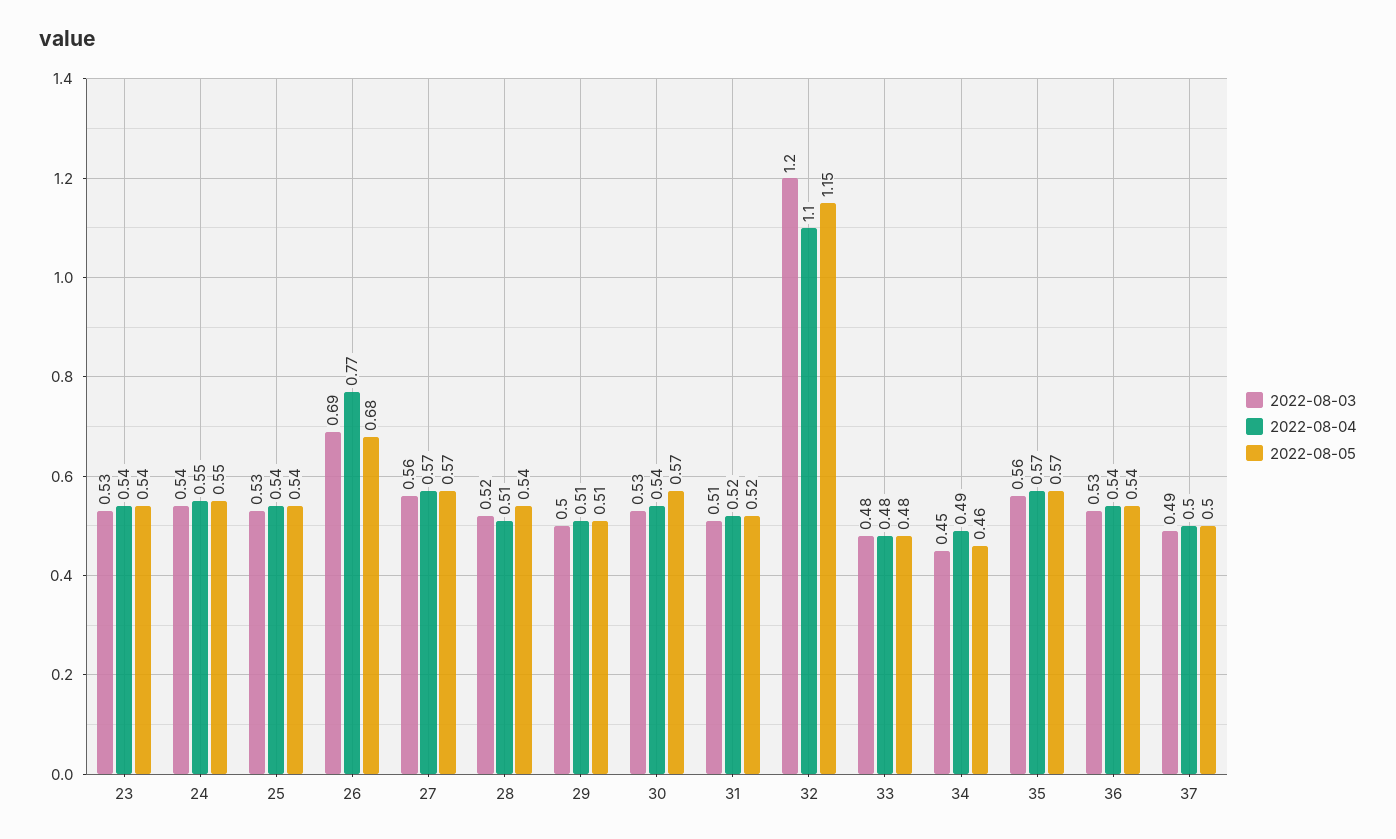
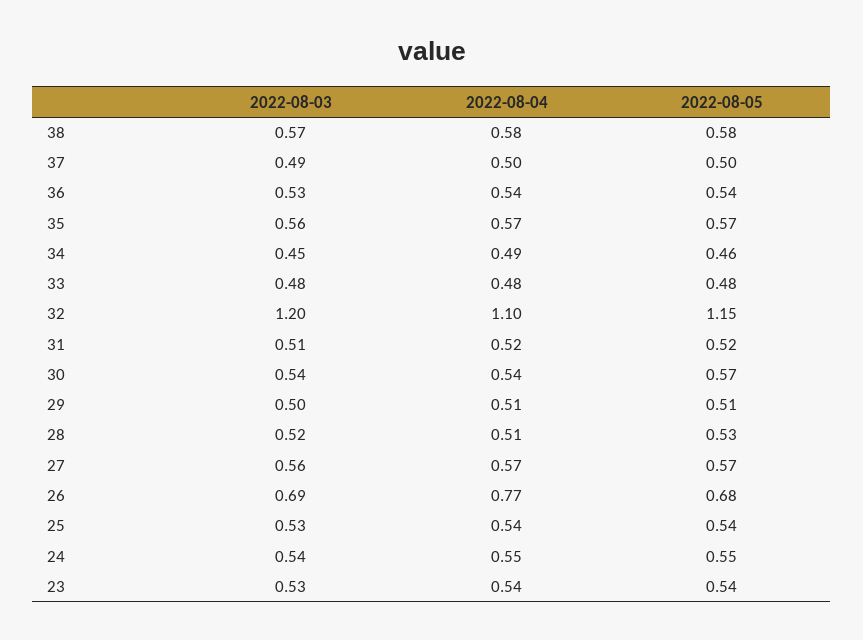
  {
    "2022-08-03": {
      "23": 0.53,
      "24": 0.54,
      "25": 0.53,
      "26": 0.69,
      "27": 0.56,
      "28": 0.52,
      "29": 0.5,
-     "30": 0.53,
+     "30": 0.54,
      "31": 0.51,
      "32": 1.2,
      "33": 0.48,
      "34": 0.45,
      "35": 0.56,
      "36": 0.53,
-     "37": 0.49
+     "37": 0.49,
+     "38": 0.57
    },
    "2022-08-04": {
      "23": 0.54,
      "24": 0.55,
      "25": 0.54,
      "26": 0.77,
      "27": 0.57,
      "28": 0.51,
      "29": 0.51,
      "30": 0.54,
      "31": 0.52,
      "32": 1.1,
      "33": 0.48,
      "34": 0.49,
      "35": 0.57,
      "36": 0.54,
-     "37": 0.5
+     "37": 0.5,
+     "38": 0.58
    },
    "2022-08-05": {
      "23": 0.54,
      "24": 0.55,
      "25": 0.54,
      "26": 0.68,
      "27": 0.57,
-     "28": 0.54,
+     "28": 0.53,
      "29": 0.51,
      "30": 0.57,
      "31": 0.52,
      "32": 1.15,
      "33": 0.48,
      "34": 0.46,
      "35": 0.57,
      "36": 0.54,
-     "37": 0.5
+     "37": 0.5,
+     "38": 0.58
    }
  }

